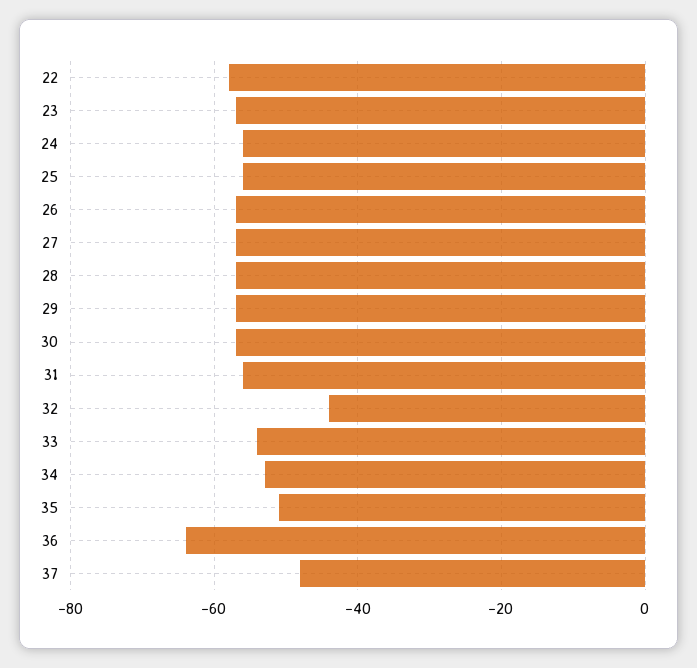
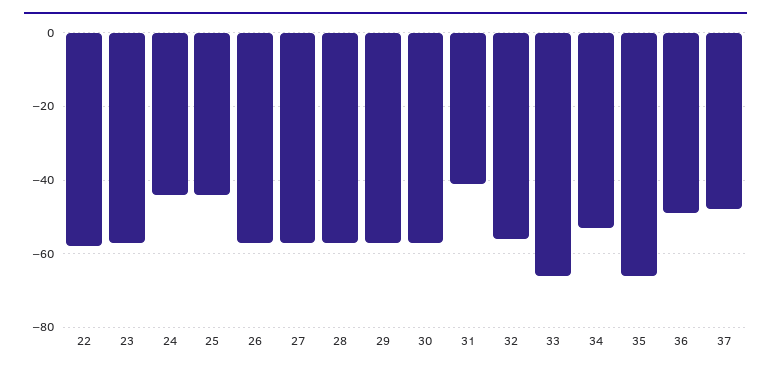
  {
    "22": -60,
    "23": -55,
-   "24": -55,
+   "24": -45,
-   "25": -55,
+   "25": -45,
    "26": -55,
    "27": -55,
    "28": -55,
    "29": -55,
    "30": -55,
-   "31": -55,
+   "31": -40,
-   "32": -45,
+   "32": -55,
-   "33": -55,
+   "33": -65,
    "34": -55,
-   "35": -50,
+   "35": -65,
-   "36": -65,
+   "36": -50,
    "37": -50
  }

